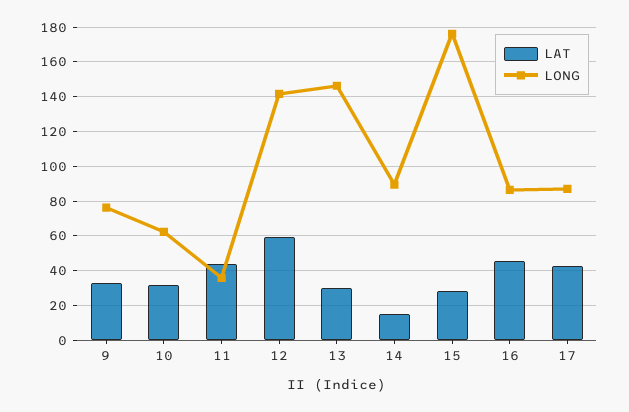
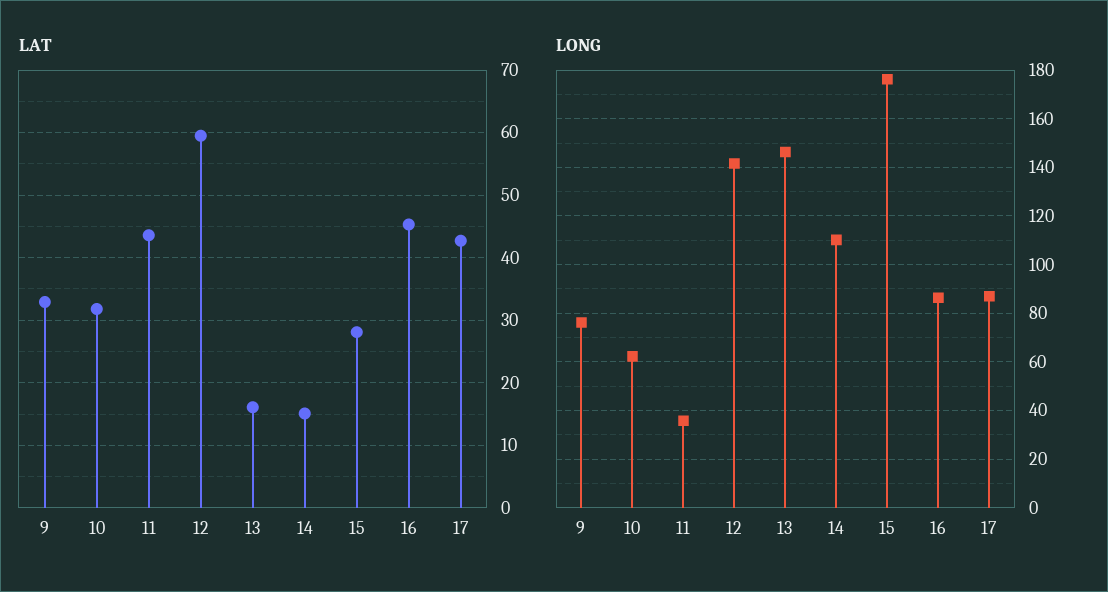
  {
    "LAT": {
      "9": 33,
      "10": 32,
      "11": 44,
      "12": 60,
-     "13": 30,
+     "13": 16,
      "14": 15,
      "15": 28,
      "16": 45,
      "17": 43
    },
    "LONG": {
      "9": 75,
      "10": 62.5,
      "11": 35,
      "12": 142.5,
      "13": 147.5,
-     "14": 90,
+     "14": 110,
      "15": 175,
      "16": 87.5,
      "17": 87.5
    }
  }

